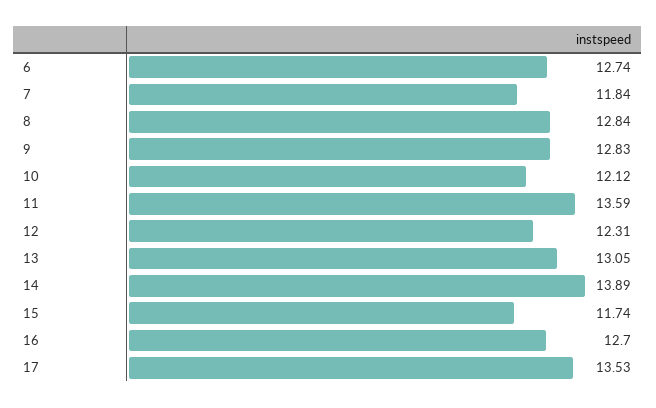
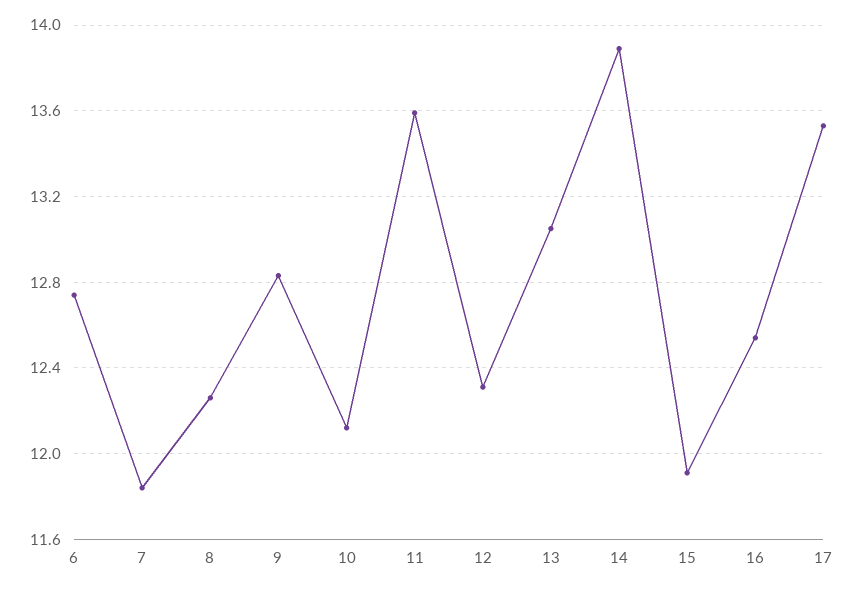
  {
    "6": 12.74,
    "7": 11.84,
-   "8": 12.84,
+   "8": 12.25,
    "9": 12.83,
    "10": 12.12,
    "11": 13.59,
    "12": 12.31,
    "13": 13.05,
    "14": 13.89,
-   "15": 11.74,
+   "15": 11.9,
-   "16": 12.7,
+   "16": 12.55,
    "17": 13.53
  }

